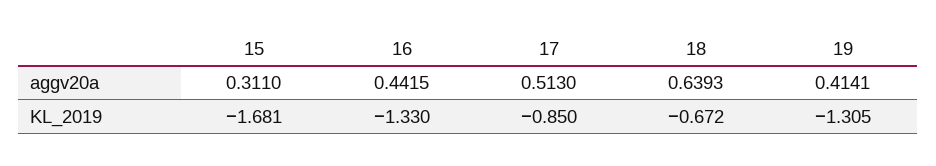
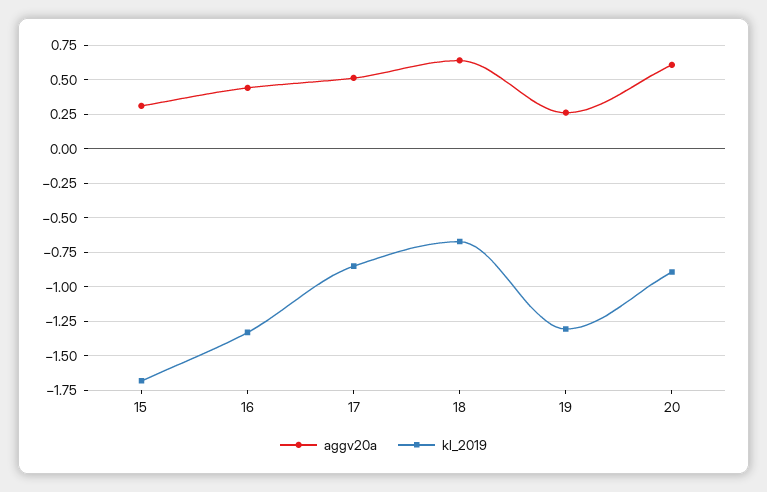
  {
    "aggv20a": {
      "15": 0.311,
      "16": 0.4415,
      "17": 0.513,
      "18": 0.6393,
-     "19": 0.4141
+     "19": 0.25,
+     "20": 0.6
    },
    "KL_2019": {
      "15": -1.681,
      "16": -1.33,
      "17": -0.85,
      "18": -0.672,
-     "19": -1.305
+     "19": -1.305,
+     "20": -0.9
    }
  }

